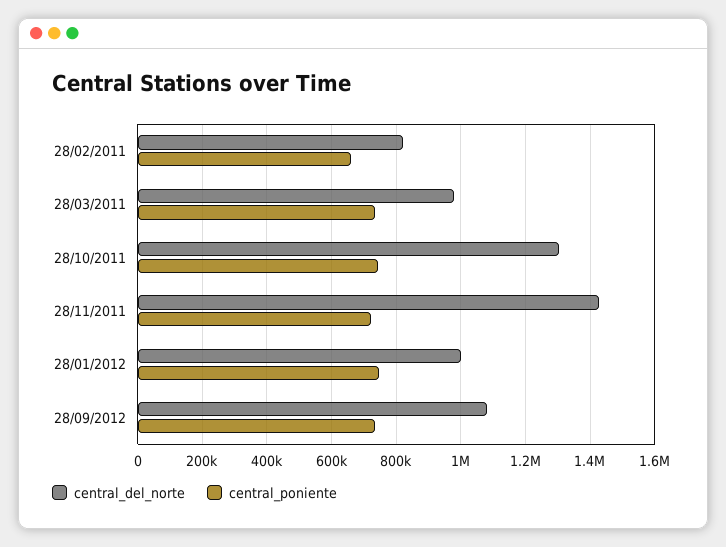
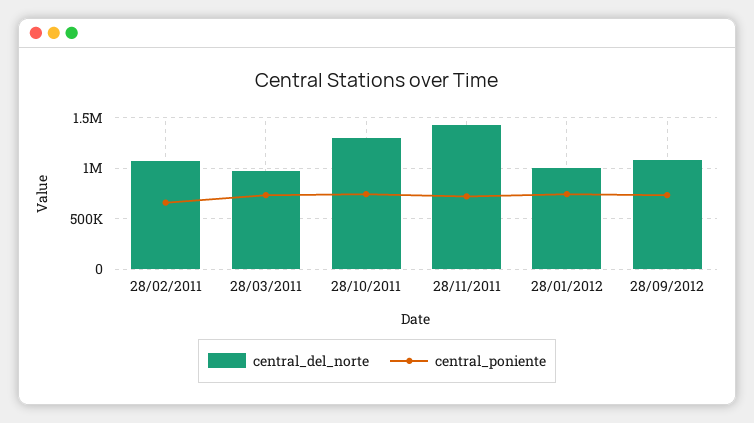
  {
    "central_del_norte": {
-     "28/02/2011": 820000,
+     "28/02/2011": 1100000,
      "28/03/2011": 980000,
      "28/10/2011": 1300000,
      "28/11/2011": 1420000,
      "28/01/2012": 1000000,
      "28/09/2012": 1080000
    },
    "central_poniente": {
      "28/02/2011": 660000,
      "28/03/2011": 740000,
      "28/10/2011": 740000,
      "28/11/2011": 720000,
      "28/01/2012": 740000,
      "28/09/2012": 740000
    }
  }

